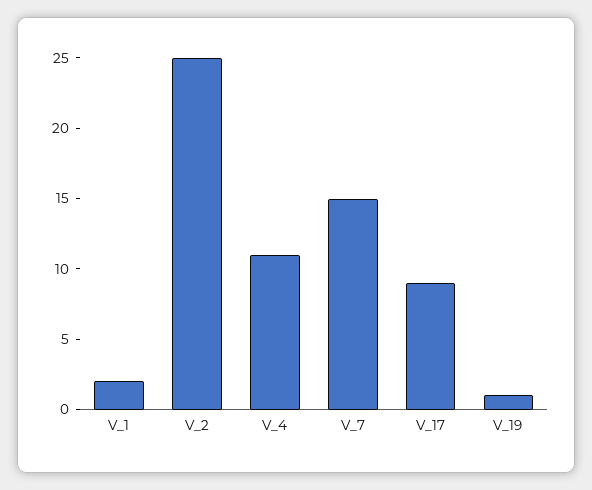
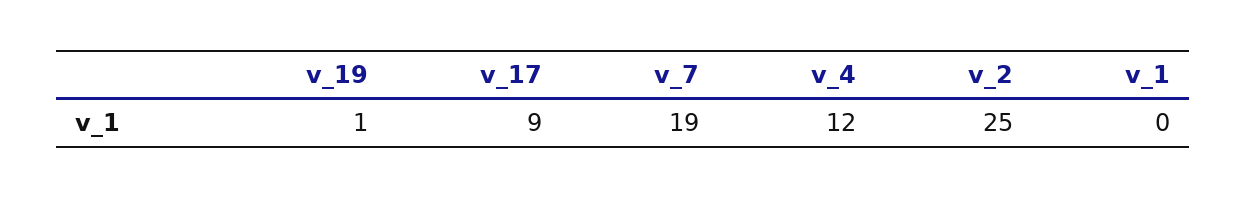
  {
-   "V_1": 2,
+   "V_1": 0,
    "V_2": 25,
-   "V_4": 11,
+   "V_4": 12,
-   "V_7": 15,
+   "V_7": 19,
    "V_17": 9,
    "V_19": 1
  }

